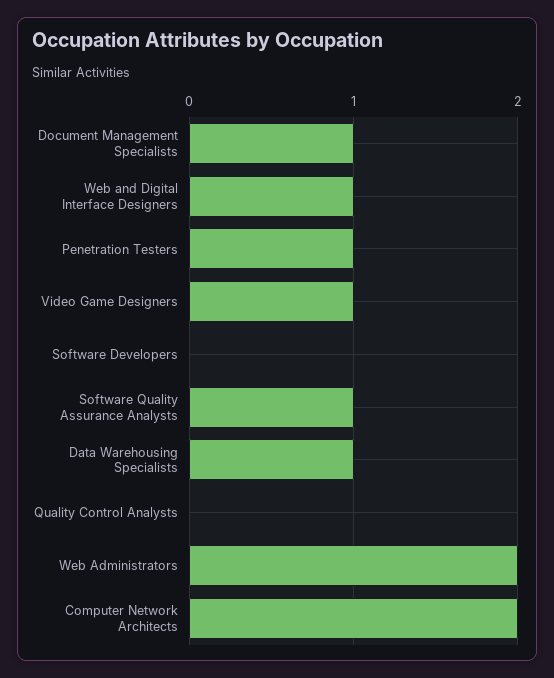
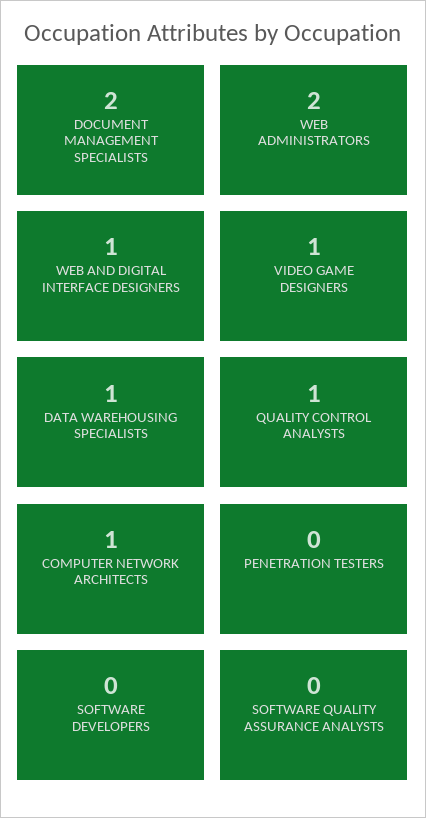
  {
-   "Document Management Specialists": 1,
+   "Document Management Specialists": 2,
    "Web and Digital Interface Designers": 1,
-   "Penetration Testers": 1,
+   "Penetration Testers": 0,
    "Video Game Designers": 1,
    "Software Developers": 0,
-   "Software Quality Assurance Analysts": 1,
+   "Software Quality Assurance Analysts": 0,
    "Data Warehousing Specialists": 1,
-   "Quality Control Analysts": 0,
+   "Quality Control Analysts": 1,
    "Web Administrators": 2,
-   "Computer Network Architects": 2
+   "Computer Network Architects": 1
  }

